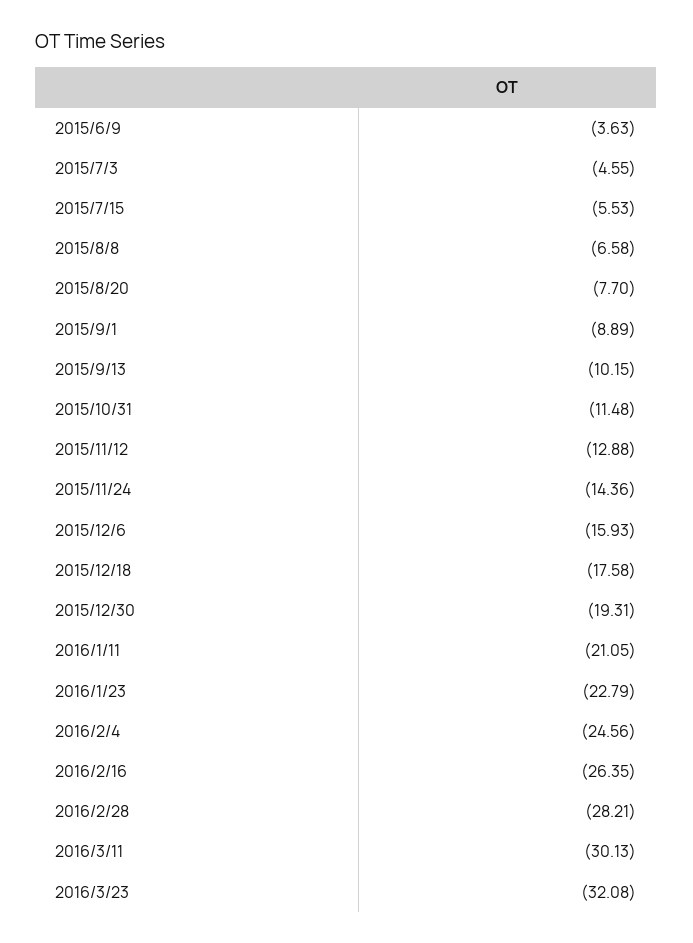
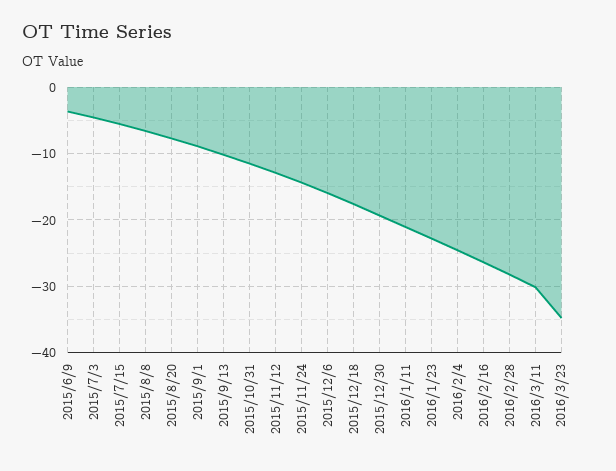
  {
    "2015/6/9": -3.63,
    "2015/7/3": -4.55,
    "2015/7/15": -5.53,
    "2015/8/8": -6.58,
    "2015/8/20": -7.7,
    "2015/9/1": -8.89,
    "2015/9/13": -10.15,
    "2015/10/31": -11.48,
    "2015/11/12": -12.88,
    "2015/11/24": -14.36,
    "2015/12/6": -15.93,
    "2015/12/18": -17.58,
    "2015/12/30": -19.31,
    "2016/1/11": -21.05,
    "2016/1/23": -22.79,
    "2016/2/4": -24.56,
    "2016/2/16": -26.35,
    "2016/2/28": -28.21,
    "2016/3/11": -30.13,
-   "2016/3/23": -32.08
+   "2016/3/23": -35
  }

